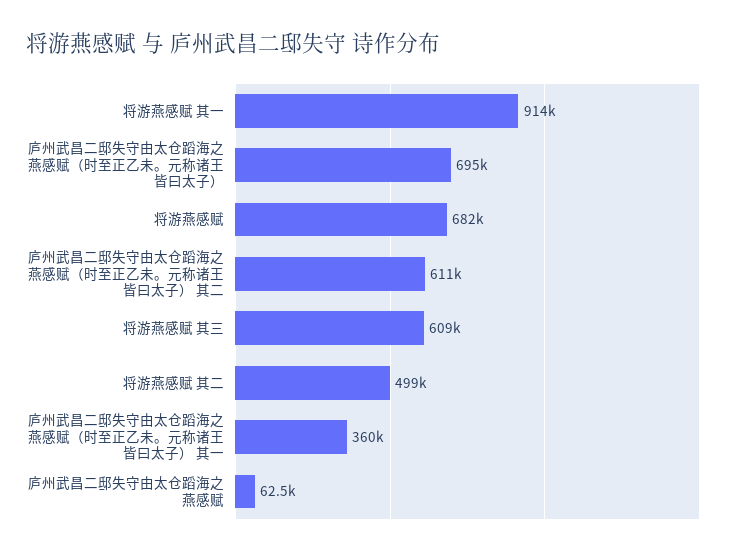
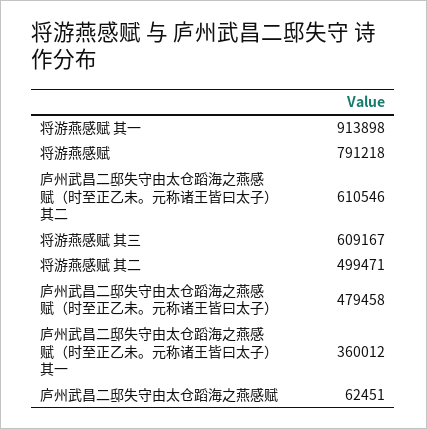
  {
    "将游燕感赋 其一": 913898,
-   "庐州武昌二邸失守由太仓蹈海之燕感赋（时至正乙未。元称诸王皆曰太子）": 695000,
+   "庐州武昌二邸失守由太仓蹈海之燕感赋（时至正乙未。元称诸王皆曰太子）": 479458,
-   "将游燕感赋": 682000,
+   "将游燕感赋": 791218,
    "庐州武昌二邸失守由太仓蹈海之燕感赋（时至正乙未。元称诸王皆曰太子） 其二": 610546,
    "将游燕感赋 其三": 609167,
    "将游燕感赋 其二": 499471,
    "庐州武昌二邸失守由太仓蹈海之燕感赋（时至正乙未。元称诸王皆曰太子） 其一": 360012,
    "庐州武昌二邸失守由太仓蹈海之燕感赋": 62451
  }

